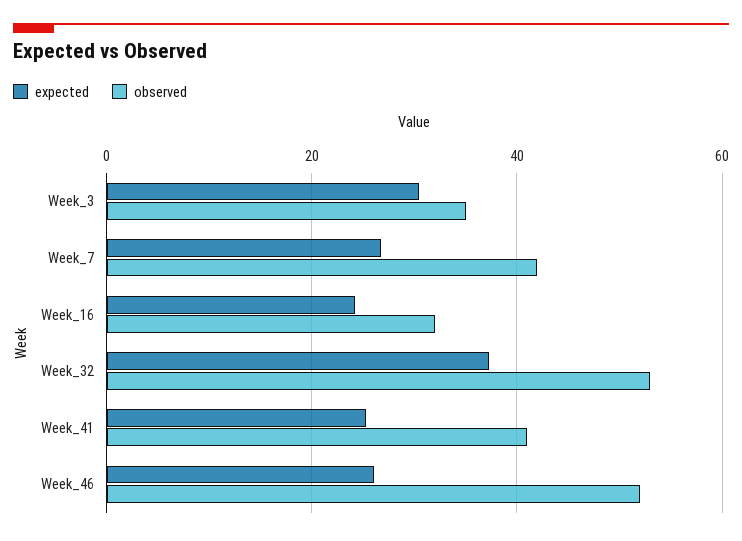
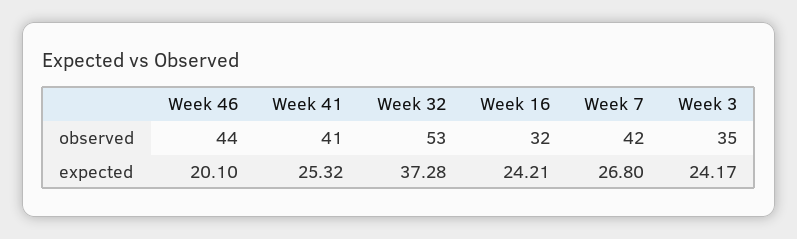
  {
    "expected": {
-     "Week_3": 30,
+     "Week_3": 24.17,
      "Week_7": 26.8,
      "Week_16": 24.21,
      "Week_32": 37.28,
      "Week_41": 25.32,
-     "Week_46": 26
+     "Week_46": 20.1
    },
    "observed": {
      "Week_3": 35,
      "Week_7": 42,
      "Week_16": 32,
      "Week_32": 53,
      "Week_41": 41,
-     "Week_46": 52
+     "Week_46": 44
    }
  }

